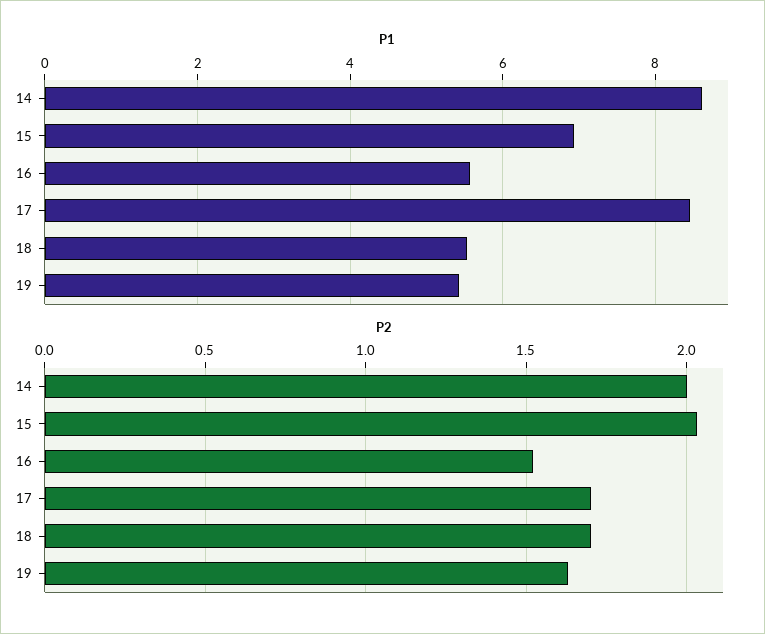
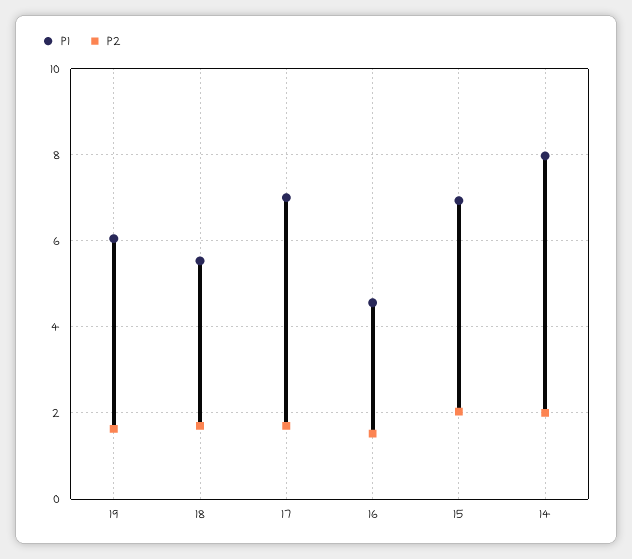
  {
    "P1": {
-     "14": 8.6,
+     "14": 8,
      "15": 7,
-     "16": 5.6,
+     "16": 4.6,
-     "17": 8.4,
+     "17": 7,
      "18": 5.6,
-     "19": 5.4
+     "19": 6
    },
    "P2": {
      "14": 2,
      "15": 2.05,
      "16": 1.5,
      "17": 1.7,
      "18": 1.7,
      "19": 1.65
    }
  }

